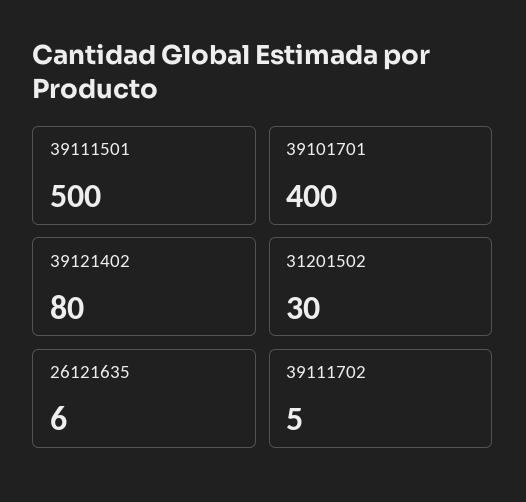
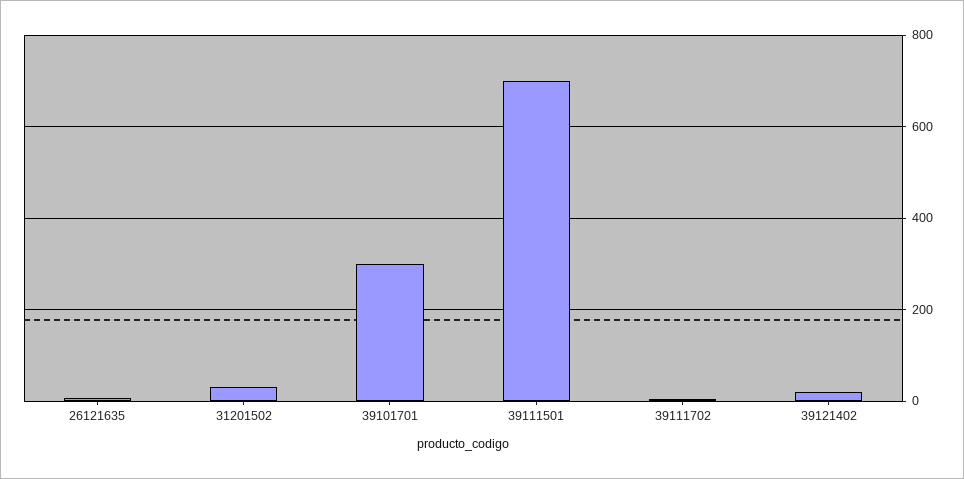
  {
-   "39111501": 500,
+   "39111501": 700,
-   "39101701": 400,
+   "39101701": 300,
-   "39121402": 80,
+   "39121402": 20,
    "31201502": 30,
    "26121635": 6,
    "39111702": 5
  }

